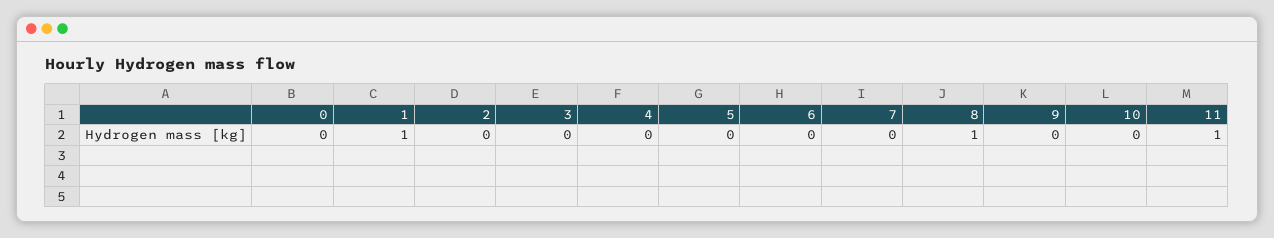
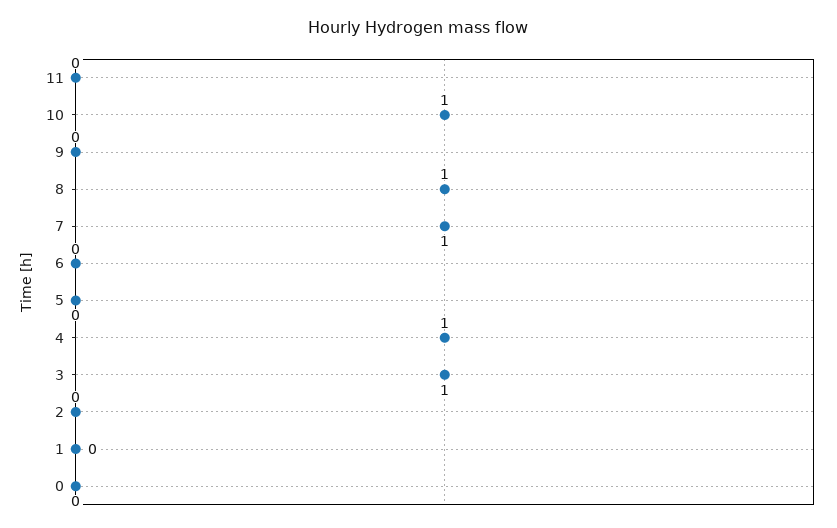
  {
    "0": 0,
-   "1": 1,
+   "1": 0,
    "2": 0,
-   "3": 0,
+   "3": 1,
-   "4": 0,
+   "4": 1,
    "5": 0,
    "6": 0,
-   "7": 0,
+   "7": 1,
    "8": 1,
    "9": 0,
-   "10": 0,
+   "10": 1,
-   "11": 1
+   "11": 0
  }

